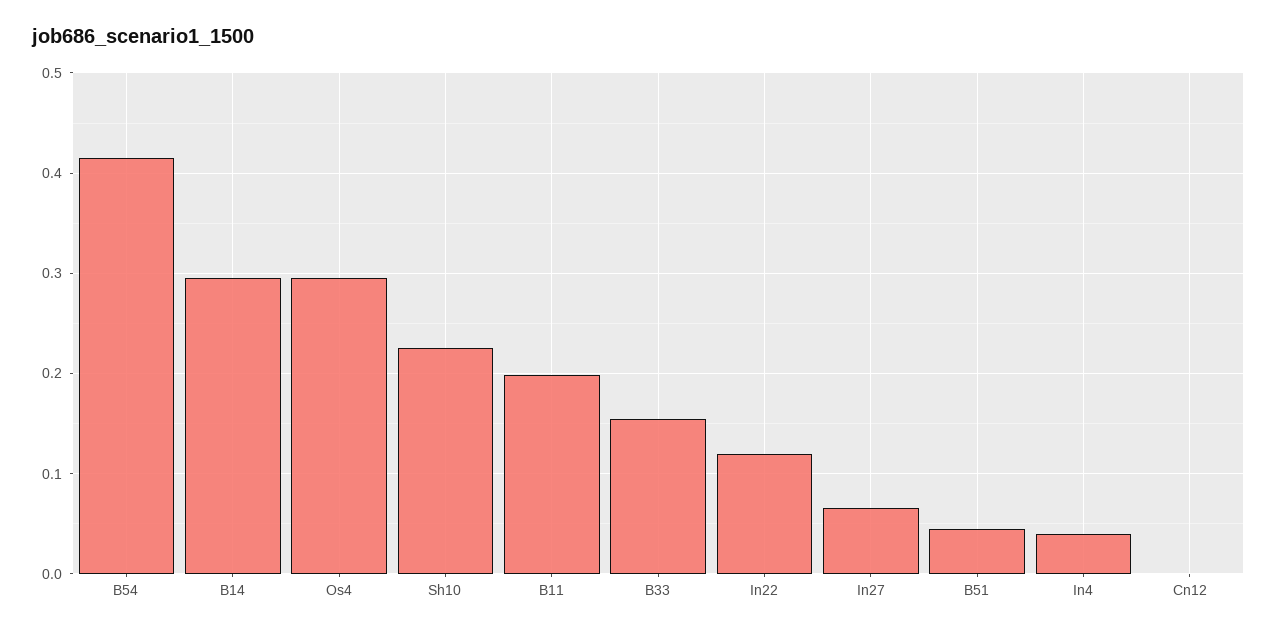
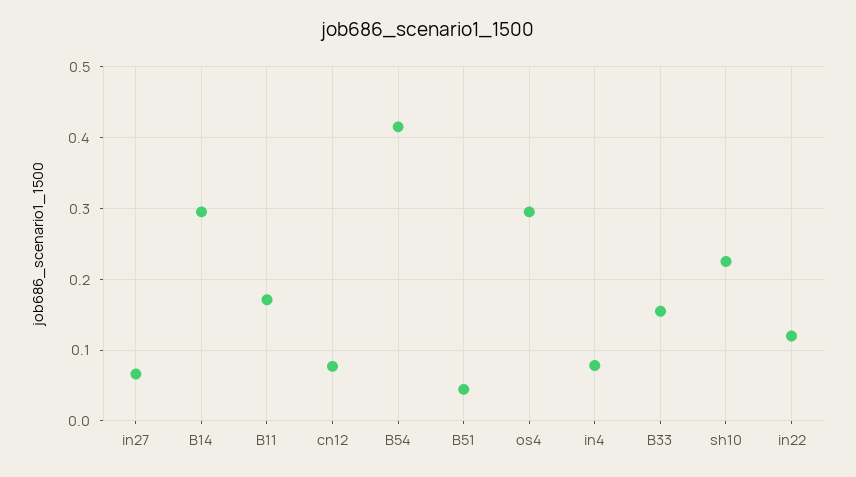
  {
    "B54": 0.42,
    "B14": 0.3,
    "Os4": 0.3,
    "Sh10": 0.23,
-   "B11": 0.2,
+   "B11": 0.17,
    "B33": 0.15,
    "In22": 0.12,
    "In27": 0.07,
    "B51": 0.04,
-   "In4": 0.04,
+   "In4": 0.08,
-   "Cn12": 0
+   "Cn12": 0.08
  }

